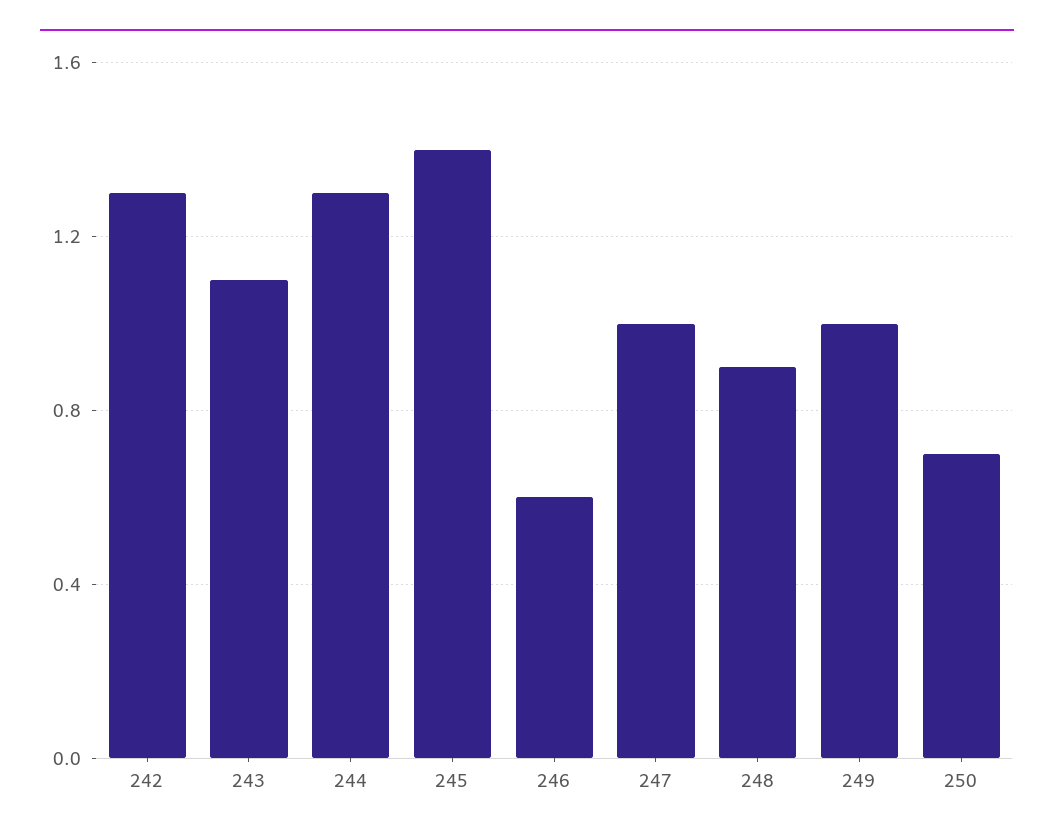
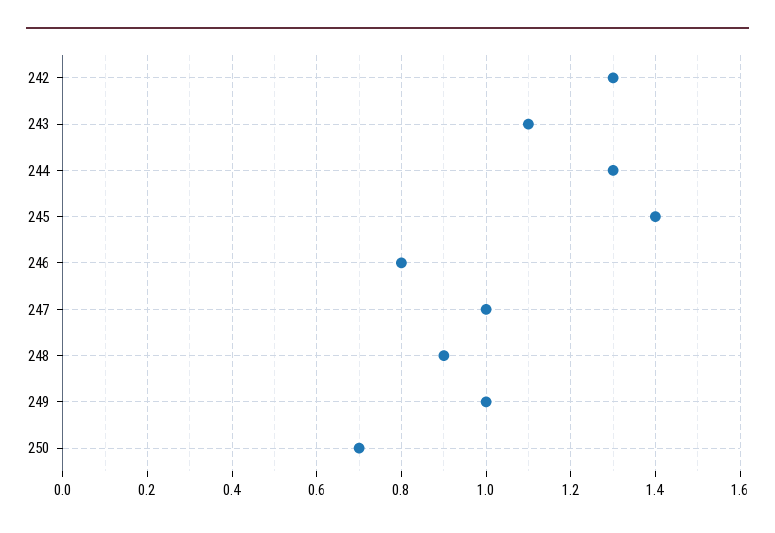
  {
    "242": 1.3,
    "243": 1.1,
    "244": 1.3,
    "245": 1.4,
-   "246": 0.6,
+   "246": 0.8,
    "247": 1,
    "248": 0.9,
    "249": 1,
    "250": 0.7
  }

